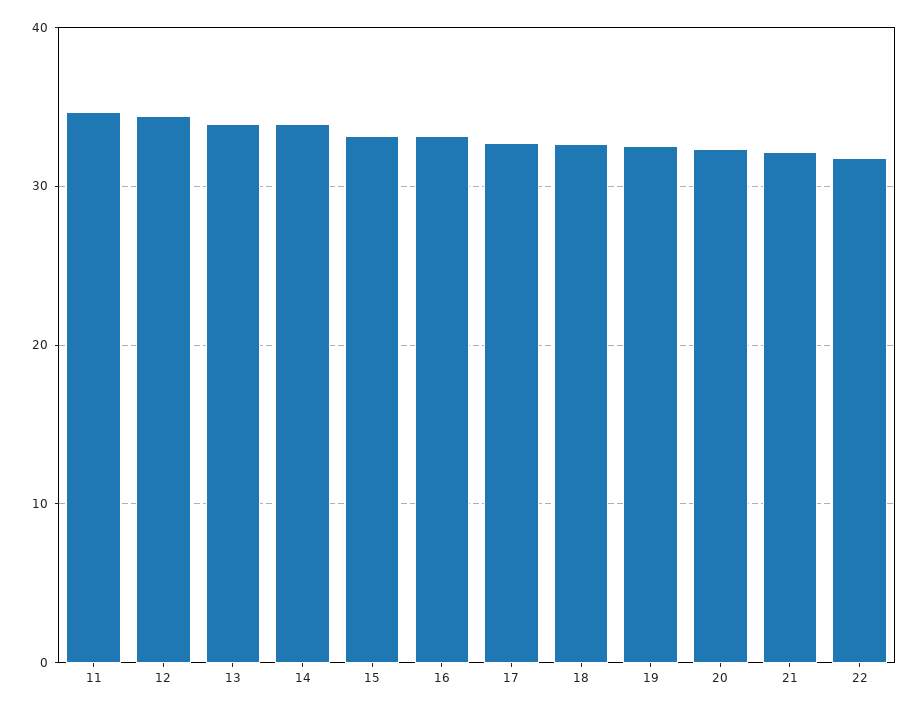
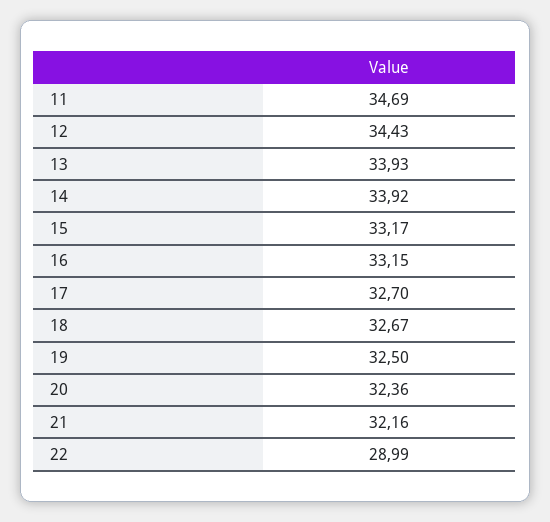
  {
    "11": 34.69,
    "12": 34.43,
    "13": 33.93,
    "14": 33.92,
    "15": 33.17,
    "16": 33.15,
    "17": 32.7,
    "18": 32.67,
    "19": 32.5,
    "20": 32.36,
    "21": 32.16,
-   "22": 32
+   "22": 28.99
  }

